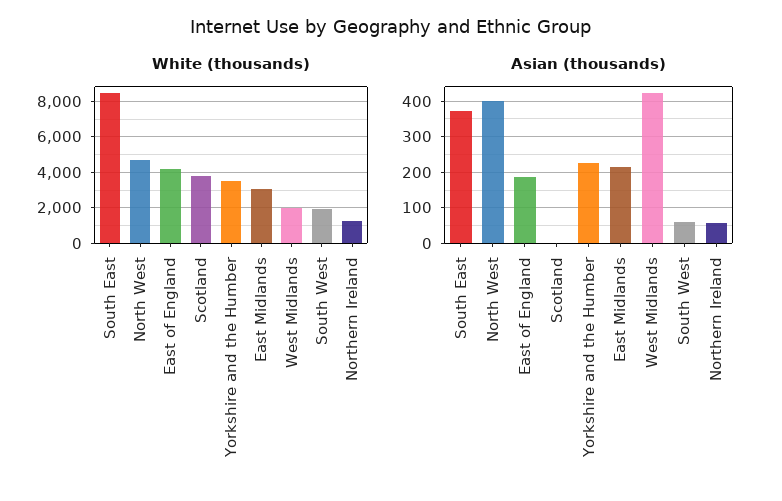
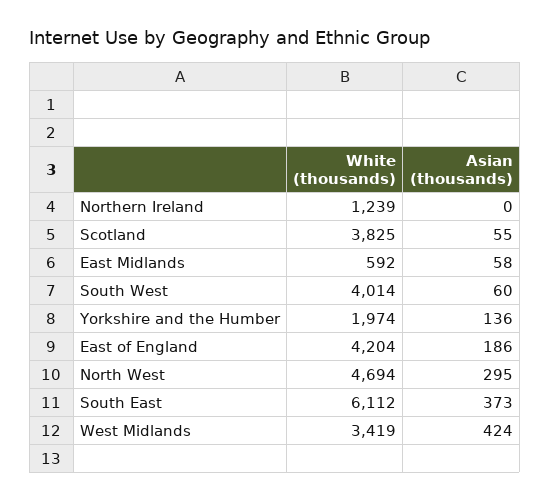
  {
    "White (thousands)": {
-     "South East": 8500,
+     "South East": 6112,
      "North West": 4694,
      "East of England": 4204,
      "Scotland": 3825,
-     "Yorkshire and the Humber": 3500,
+     "Yorkshire and the Humber": 1974,
-     "East Midlands": 3000,
+     "East Midlands": 592,
-     "West Midlands": 2000,
+     "West Midlands": 3419,
-     "South West": 2000,
+     "South West": 4014,
      "Northern Ireland": 1239
    },
    "Asian (thousands)": {
      "South East": 373,
-     "North West": 400,
+     "North West": 295,
      "East of England": 186,
-     "Scotland": 0,
+     "Scotland": 55,
-     "Yorkshire and the Humber": 220,
+     "Yorkshire and the Humber": 136,
-     "East Midlands": 220,
+     "East Midlands": 58,
      "West Midlands": 424,
      "South West": 60,
-     "Northern Ireland": 60
+     "Northern Ireland": 0
    }
  }

